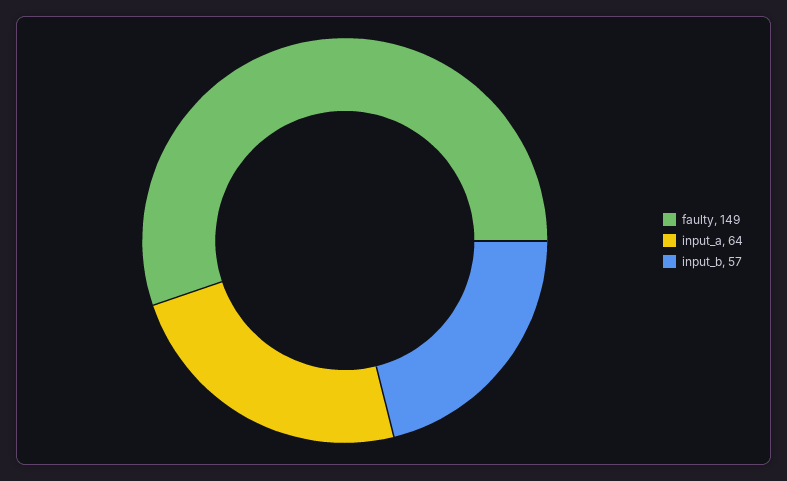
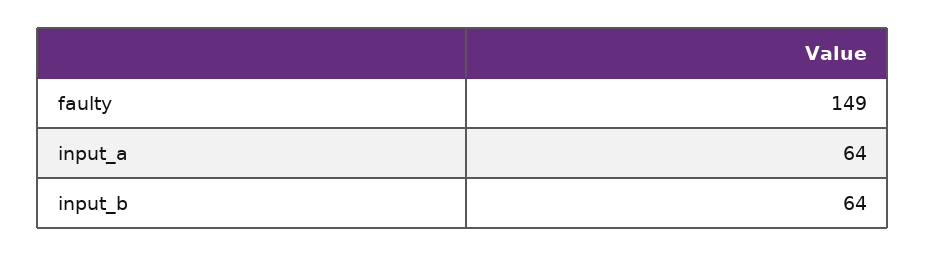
  {
    "faulty": 149,
    "input_a": 64,
-   "input_b": 57
+   "input_b": 64
  }

